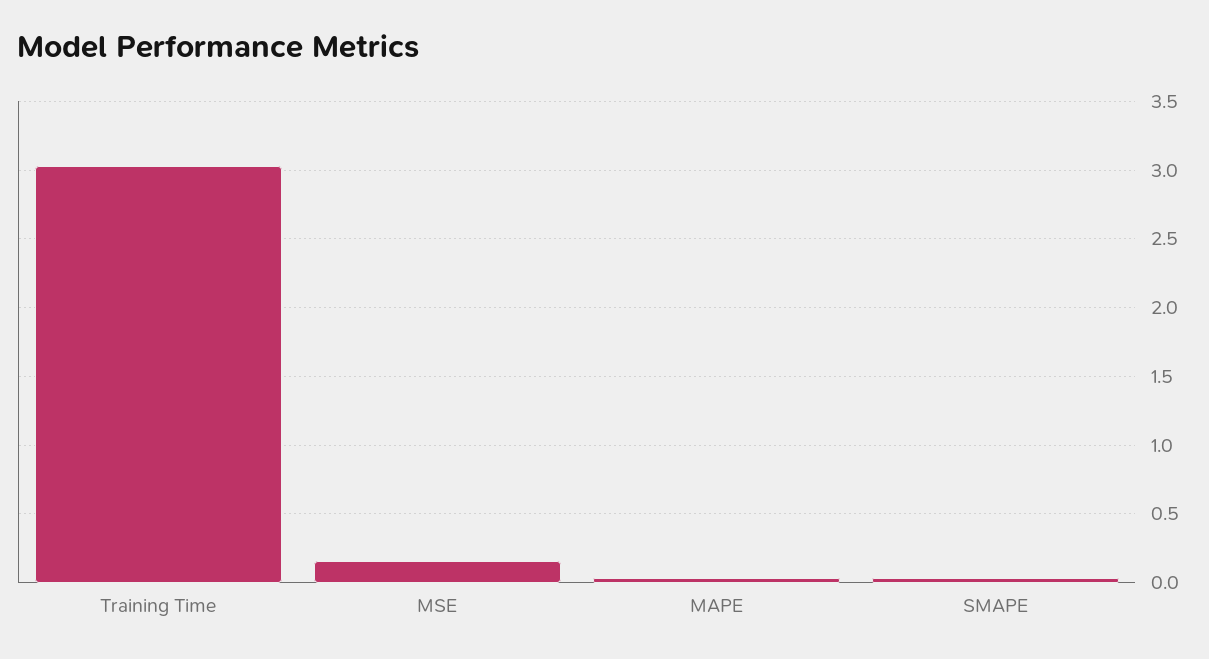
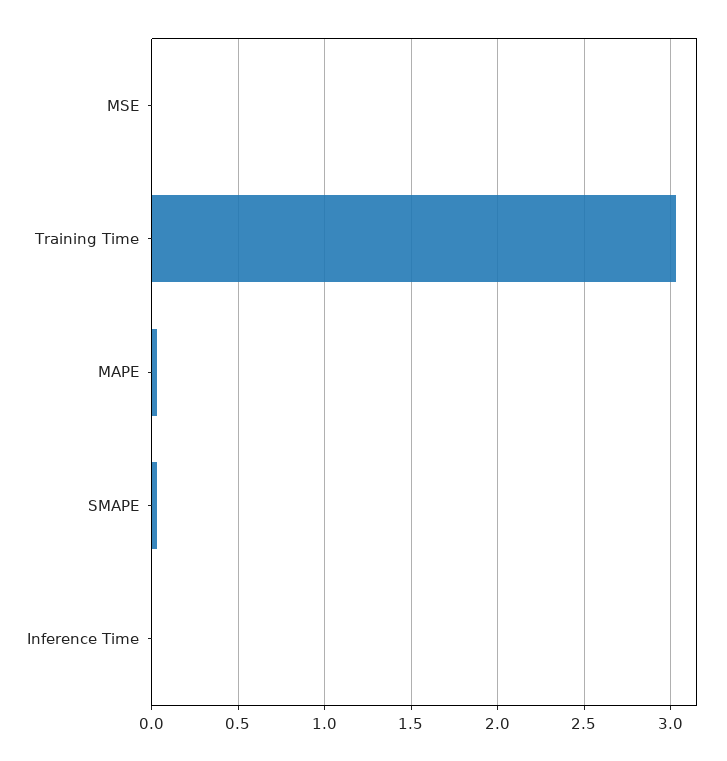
  {
    "Training Time": 3.05,
-   "MSE": 0.15,
+   "MSE": 0,
    "MAPE": 0.05,
-   "SMAPE": 0.05
+   "SMAPE": 0.05,
+   "Inference Time": 0
  }

